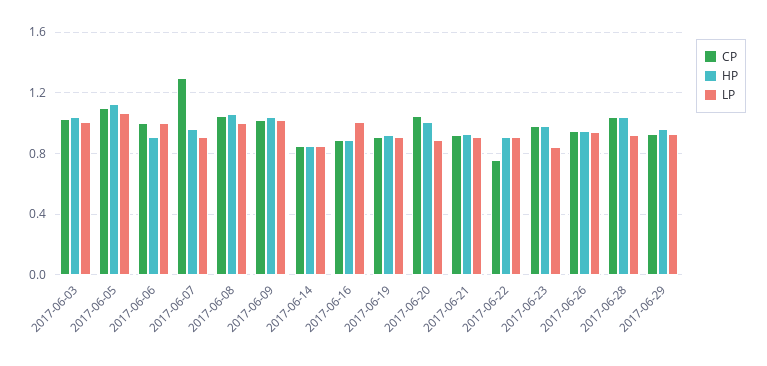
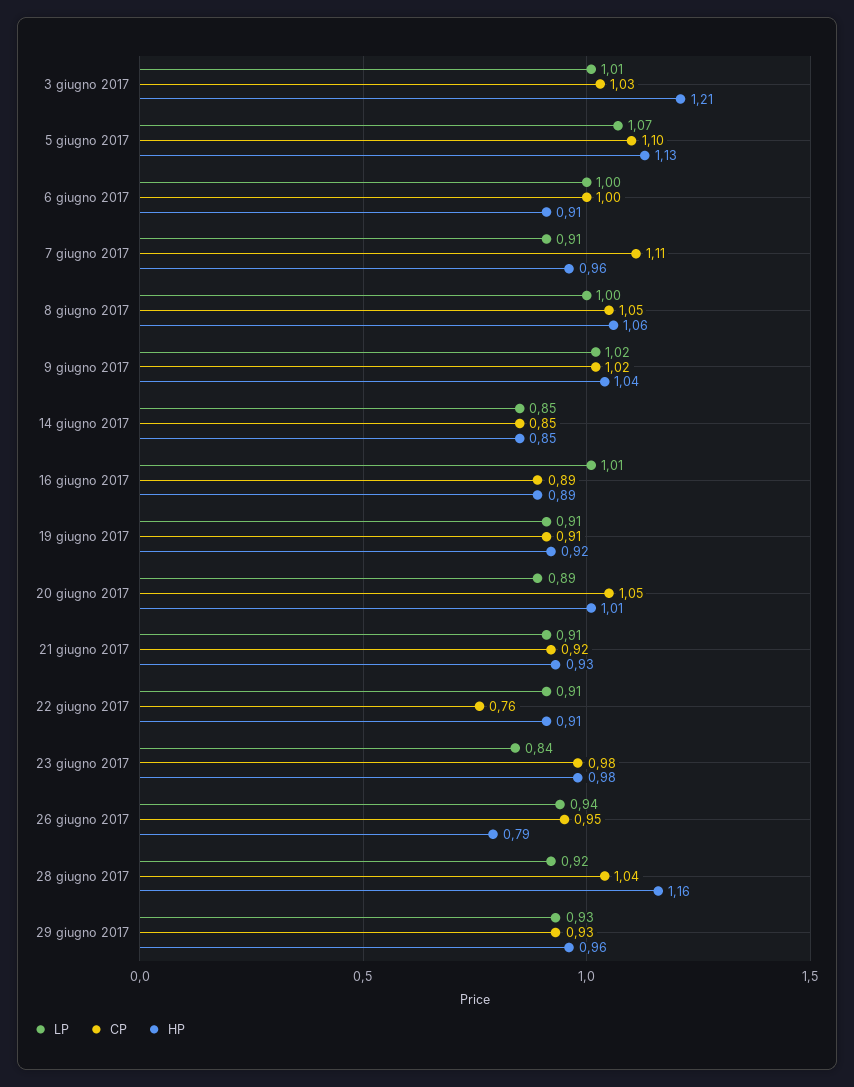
  {
    "CP": {
      "2017-06-03": 1.03,
      "2017-06-05": 1.1,
      "2017-06-06": 1,
-     "2017-06-07": 1.3,
+     "2017-06-07": 1.11,
      "2017-06-08": 1.05,
      "2017-06-09": 1.02,
      "2017-06-14": 0.85,
      "2017-06-16": 0.89,
      "2017-06-19": 0.91,
      "2017-06-20": 1.05,
      "2017-06-21": 0.92,
      "2017-06-22": 0.76,
      "2017-06-23": 0.98,
      "2017-06-26": 0.95,
      "2017-06-28": 1.04,
      "2017-06-29": 0.93
    },
    "HP": {
-     "2017-06-03": 1.05,
+     "2017-06-03": 1.21,
      "2017-06-05": 1.13,
      "2017-06-06": 0.91,
      "2017-06-07": 0.96,
      "2017-06-08": 1.06,
      "2017-06-09": 1.04,
      "2017-06-14": 0.85,
      "2017-06-16": 0.89,
      "2017-06-19": 0.92,
      "2017-06-20": 1.01,
      "2017-06-21": 0.93,
      "2017-06-22": 0.91,
      "2017-06-23": 0.98,
-     "2017-06-26": 0.95,
+     "2017-06-26": 0.79,
-     "2017-06-28": 1.05,
+     "2017-06-28": 1.16,
      "2017-06-29": 0.96
    },
    "LP": {
      "2017-06-03": 1.01,
      "2017-06-05": 1.07,
      "2017-06-06": 1,
      "2017-06-07": 0.91,
      "2017-06-08": 1,
      "2017-06-09": 1.02,
      "2017-06-14": 0.85,
      "2017-06-16": 1.01,
      "2017-06-19": 0.91,
      "2017-06-20": 0.89,
      "2017-06-21": 0.91,
      "2017-06-22": 0.91,
      "2017-06-23": 0.84,
      "2017-06-26": 0.94,
      "2017-06-28": 0.92,
      "2017-06-29": 0.93
    }
  }

